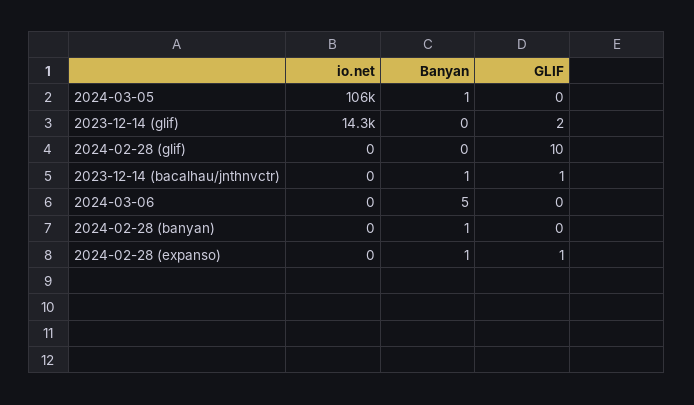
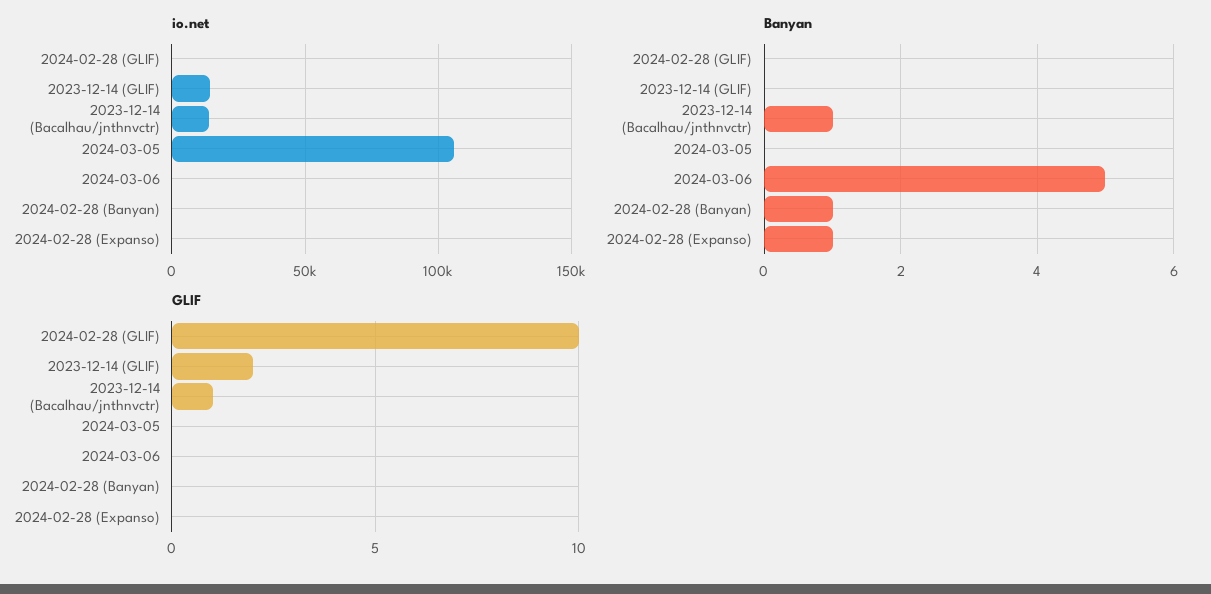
  {
    "io.net": {
      "2024-03-05": 106000,
      "2023-12-14 (glif)": 14300,
      "2024-02-28 (glif)": 0,
-     "2023-12-14 (bacalhau/jnthnvctr)": 0,
+     "2023-12-14 (bacalhau/jnthnvctr)": 15000,
      "2024-03-06": 0,
      "2024-02-28 (banyan)": 0,
      "2024-02-28 (expanso)": 0
    },
    "Banyan": {
-     "2024-03-05": 1,
+     "2024-03-05": 0,
      "2023-12-14 (glif)": 0,
      "2024-02-28 (glif)": 0,
      "2023-12-14 (bacalhau/jnthnvctr)": 1,
      "2024-03-06": 5,
      "2024-02-28 (banyan)": 1,
      "2024-02-28 (expanso)": 1
    },
    "GLIF": {
      "2024-03-05": 0,
      "2023-12-14 (glif)": 2,
      "2024-02-28 (glif)": 10,
      "2023-12-14 (bacalhau/jnthnvctr)": 1,
      "2024-03-06": 0,
      "2024-02-28 (banyan)": 0,
-     "2024-02-28 (expanso)": 1
+     "2024-02-28 (expanso)": 0
    }
  }

